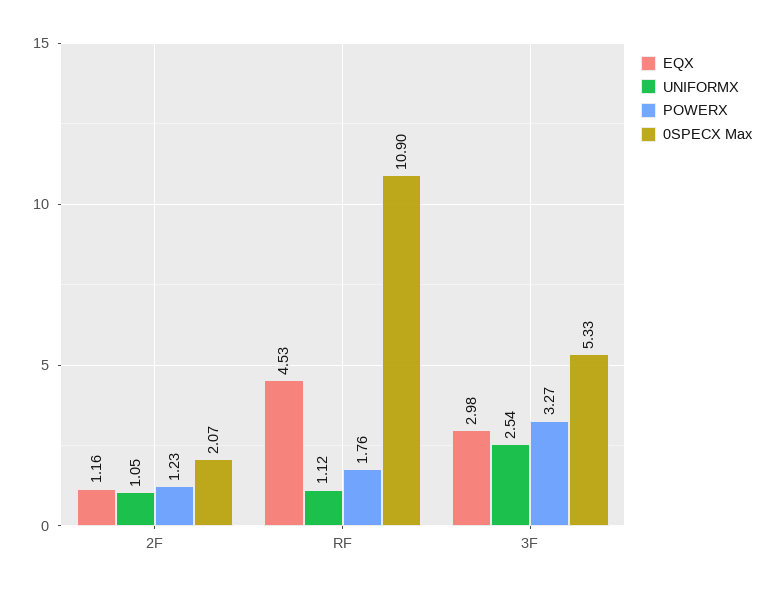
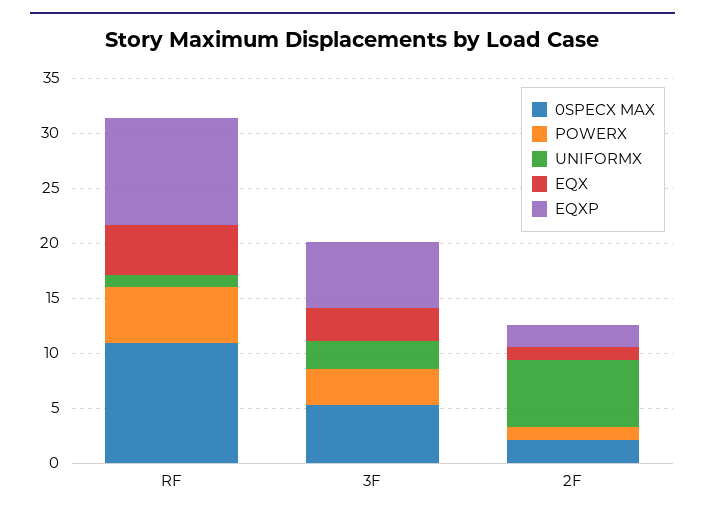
  {
    "EQX": {
      "2F": 1.16,
      "RF": 4.53,
      "3F": 2.98
    },
    "UNIFORMX": {
-     "2F": 1.05,
+     "2F": 6,
      "RF": 1.12,
      "3F": 2.54
    },
    "POWERX": {
      "2F": 1.23,
-     "RF": 1.76,
+     "RF": 5,
      "3F": 3.27
    },
    "0SPECX Max": {
      "2F": 2.07,
      "RF": 10.9,
      "3F": 5.33
-   }
+   },
+   "EQXP": {
+     "RF": 10,
+     "3F": 6,
+     "2F": 2
+   }
  }

